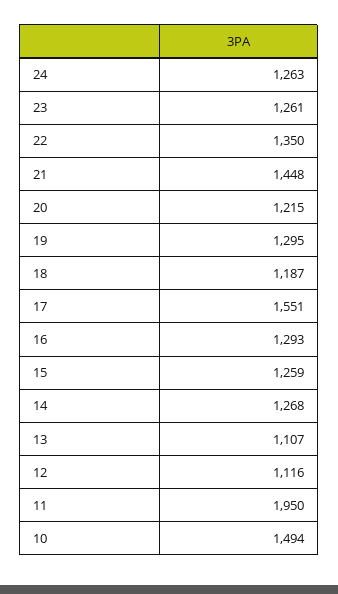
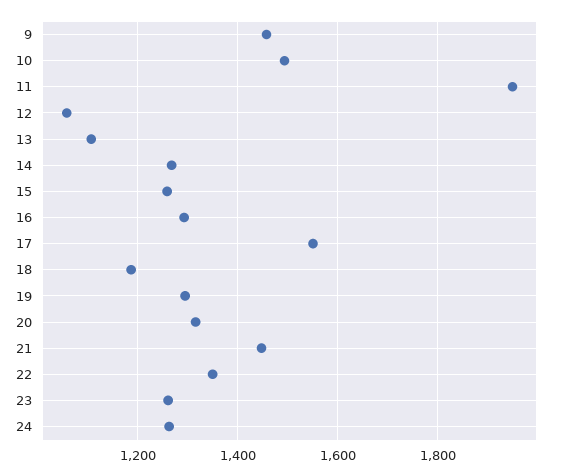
  {
    "24": 1263,
    "23": 1261,
    "22": 1350,
    "21": 1448,
-   "20": 1215,
+   "20": 1320,
    "19": 1295,
    "18": 1187,
    "17": 1551,
    "16": 1293,
    "15": 1259,
    "14": 1268,
    "13": 1107,
-   "12": 1116,
+   "12": 1060,
    "11": 1950,
-   "10": 1494
+   "10": 1494,
+   "9": 1460
  }

